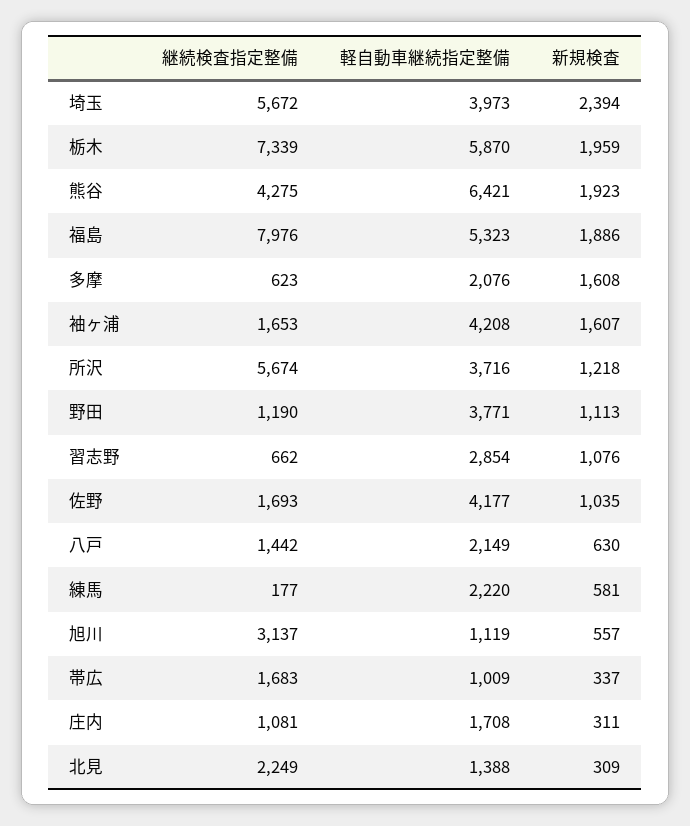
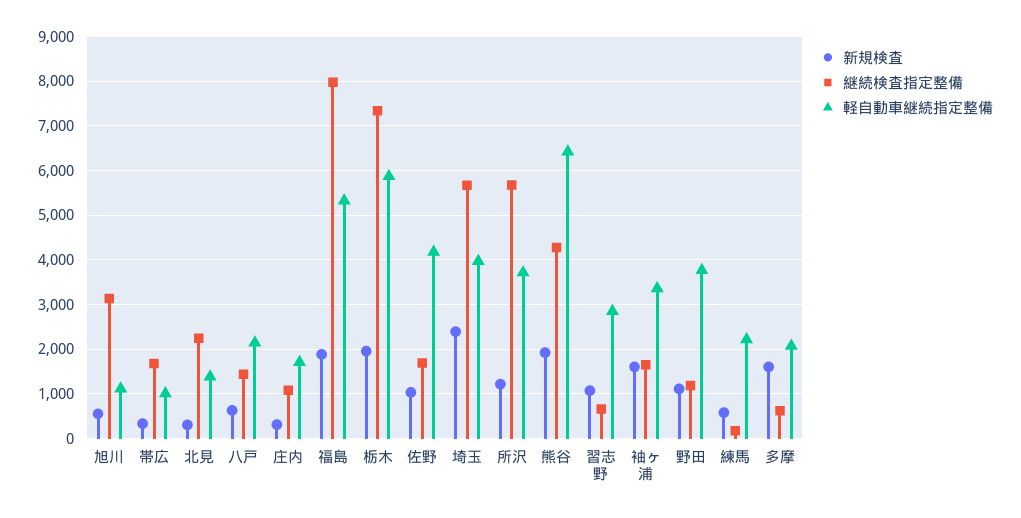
  {
    "継続検査指定整備": {
      "埼玉": 5672,
      "栃木": 7339,
      "熊谷": 4275,
      "福島": 7976,
      "多摩": 623,
      "袖ヶ浦": 1653,
      "所沢": 5674,
      "野田": 1190,
      "習志野": 662,
      "佐野": 1693,
      "八戸": 1442,
      "練馬": 177,
      "旭川": 3137,
      "帯広": 1683,
      "庄内": 1081,
      "北見": 2249
    },
    "軽自動車継続指定整備": {
      "埼玉": 3973,
      "栃木": 5870,
      "熊谷": 6421,
      "福島": 5323,
      "多摩": 2076,
-     "袖ヶ浦": 4208,
+     "袖ヶ浦": 3400,
      "所沢": 3716,
      "野田": 3771,
      "習志野": 2854,
      "佐野": 4177,
      "八戸": 2149,
      "練馬": 2220,
      "旭川": 1119,
      "帯広": 1009,
      "庄内": 1708,
      "北見": 1388
    },
    "新規検査": {
      "埼玉": 2394,
      "栃木": 1959,
      "熊谷": 1923,
      "福島": 1886,
      "多摩": 1608,
      "袖ヶ浦": 1607,
      "所沢": 1218,
      "野田": 1113,
      "習志野": 1076,
      "佐野": 1035,
      "八戸": 630,
      "練馬": 581,
      "旭川": 557,
      "帯広": 337,
      "庄内": 311,
      "北見": 309
    }
  }

